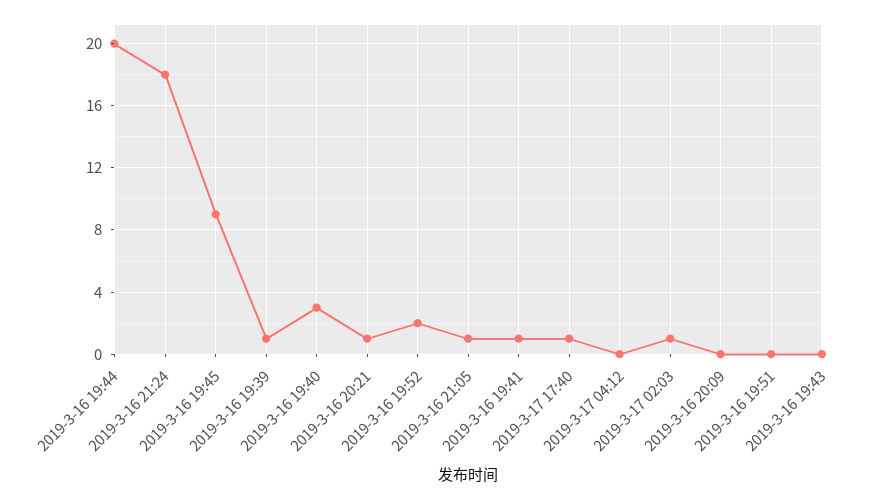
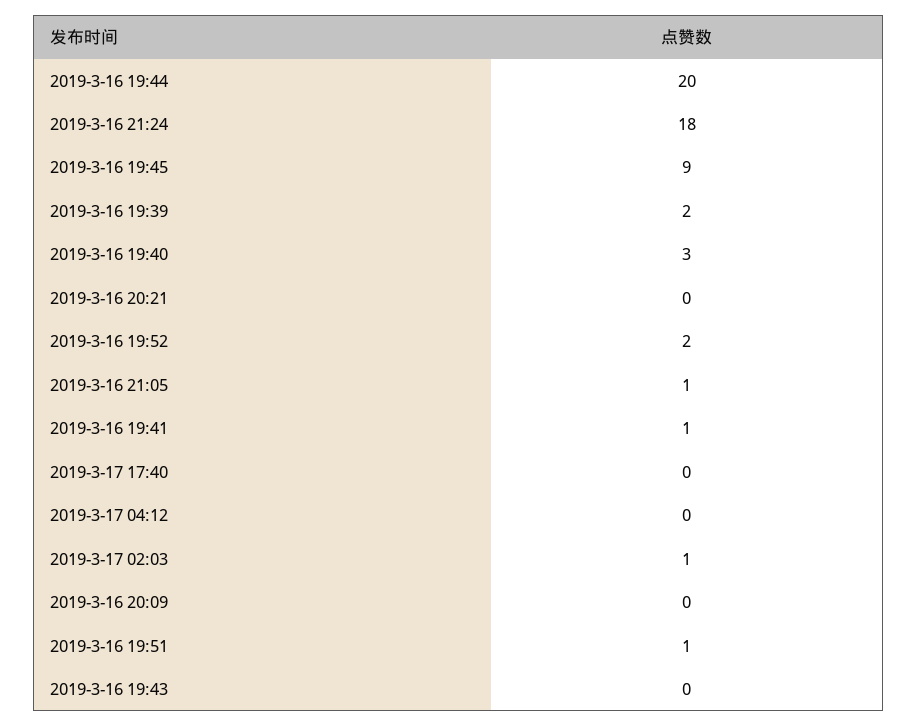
  {
    "2019-3-16 19:44": 20,
    "2019-3-16 21:24": 18,
    "2019-3-16 19:45": 9,
-   "2019-3-16 19:39": 1,
+   "2019-3-16 19:39": 2,
    "2019-3-16 19:40": 3,
-   "2019-3-16 20:21": 1,
+   "2019-3-16 20:21": 0,
    "2019-3-16 19:52": 2,
    "2019-3-16 21:05": 1,
    "2019-3-16 19:41": 1,
-   "2019-3-17 17:40": 1,
+   "2019-3-17 17:40": 0,
    "2019-3-17 04:12": 0,
    "2019-3-17 02:03": 1,
    "2019-3-16 20:09": 0,
-   "2019-3-16 19:51": 0,
+   "2019-3-16 19:51": 1,
    "2019-3-16 19:43": 0
  }

